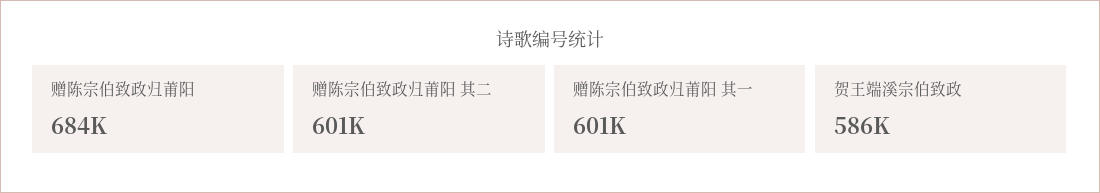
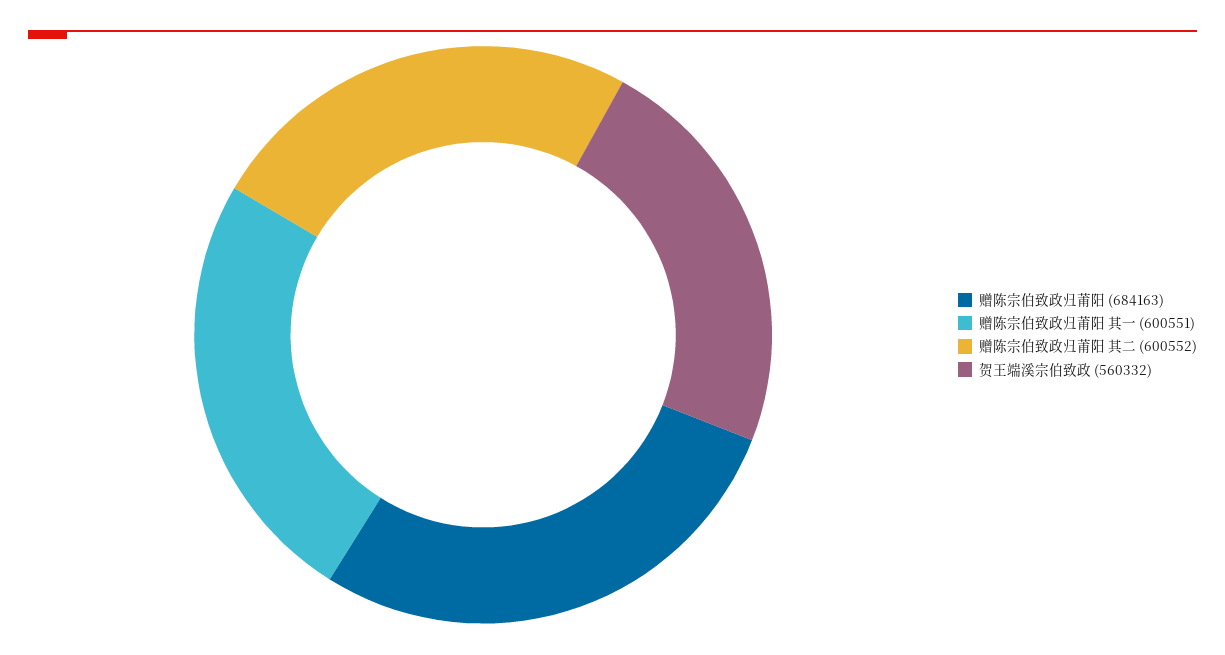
  {
    "赠陈宗伯致政归莆阳": 684163,
    "赠陈宗伯致政归莆阳 其二": 600552,
    "赠陈宗伯致政归莆阳 其一": 600551,
-   "贺王端溪宗伯致政": 586000
+   "贺王端溪宗伯致政": 560332
  }

